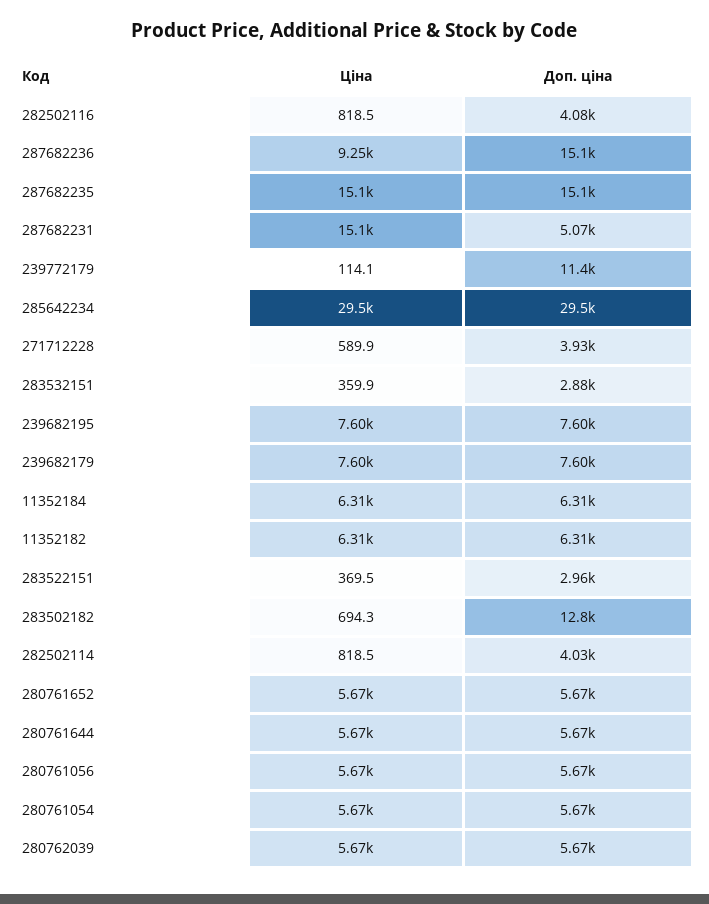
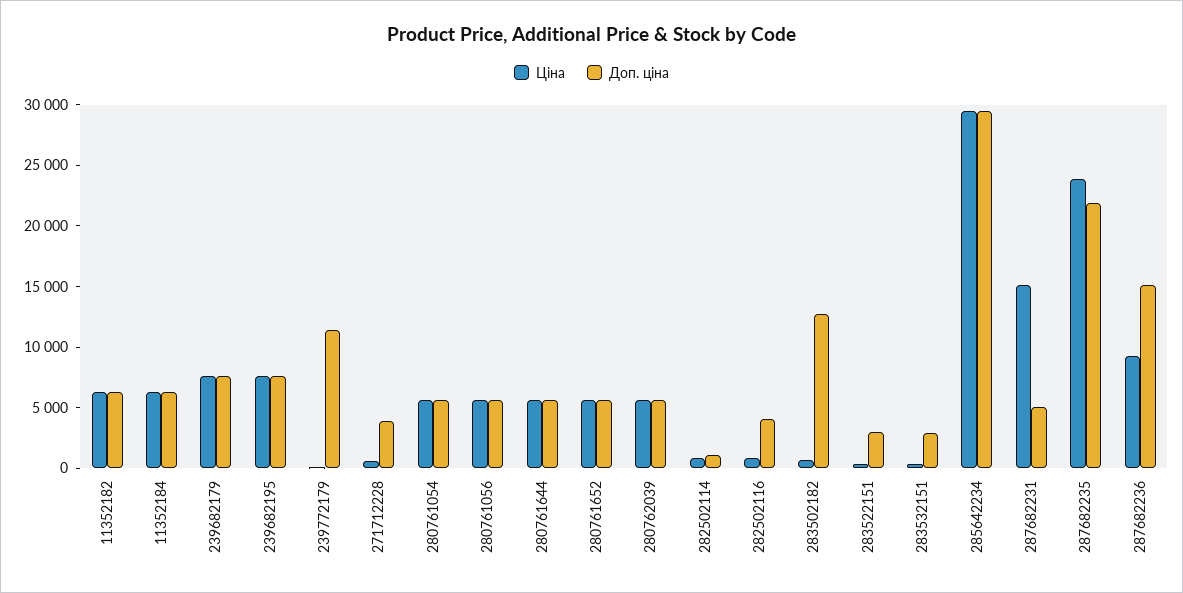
  {
    "Ціна": {
      "282502116": 818.5,
      "287682236": 9250,
-     "287682235": 15100,
+     "287682235": 24000,
      "287682231": 15100,
      "239772179": 114.1,
      "285642234": 29500,
      "271712228": 589.9,
      "283532151": 359.9,
      "239682195": 7600,
      "239682179": 7600,
      "11352184": 6310,
      "11352182": 6310,
      "283522151": 369.5,
      "283502182": 694.3,
      "282502114": 818.5,
      "280761652": 5670,
      "280761644": 5670,
      "280761056": 5670,
      "280761054": 5670,
      "280762039": 5670
    },
    "Доп. ціна": {
      "282502116": 4080,
      "287682236": 15100,
-     "287682235": 15100,
+     "287682235": 22000,
      "287682231": 5070,
      "239772179": 11400,
      "285642234": 29500,
      "271712228": 3930,
      "283532151": 2880,
      "239682195": 7600,
      "239682179": 7600,
      "11352184": 6310,
      "11352182": 6310,
      "283522151": 2960,
      "283502182": 12800,
-     "282502114": 4030,
+     "282502114": 1000,
      "280761652": 5670,
      "280761644": 5670,
      "280761056": 5670,
      "280761054": 5670,
      "280762039": 5670
    }
  }

